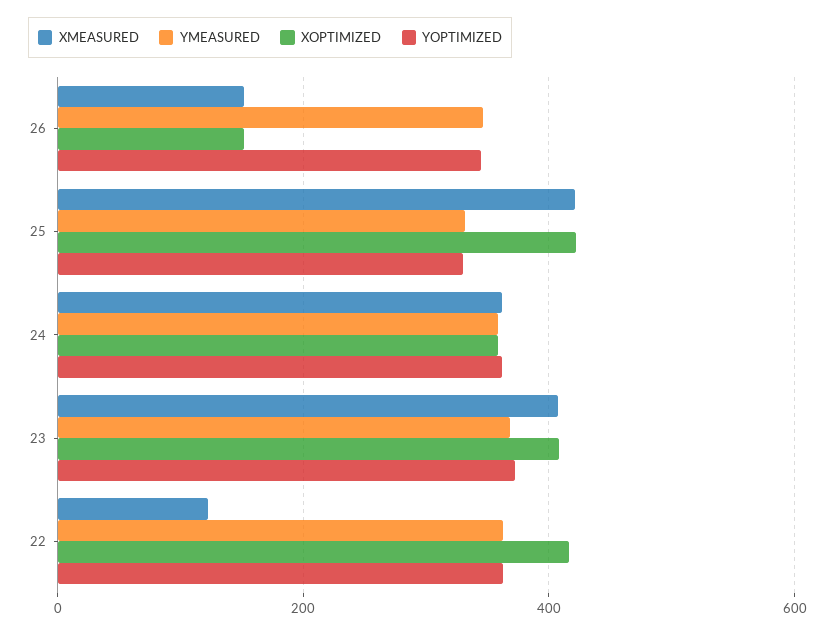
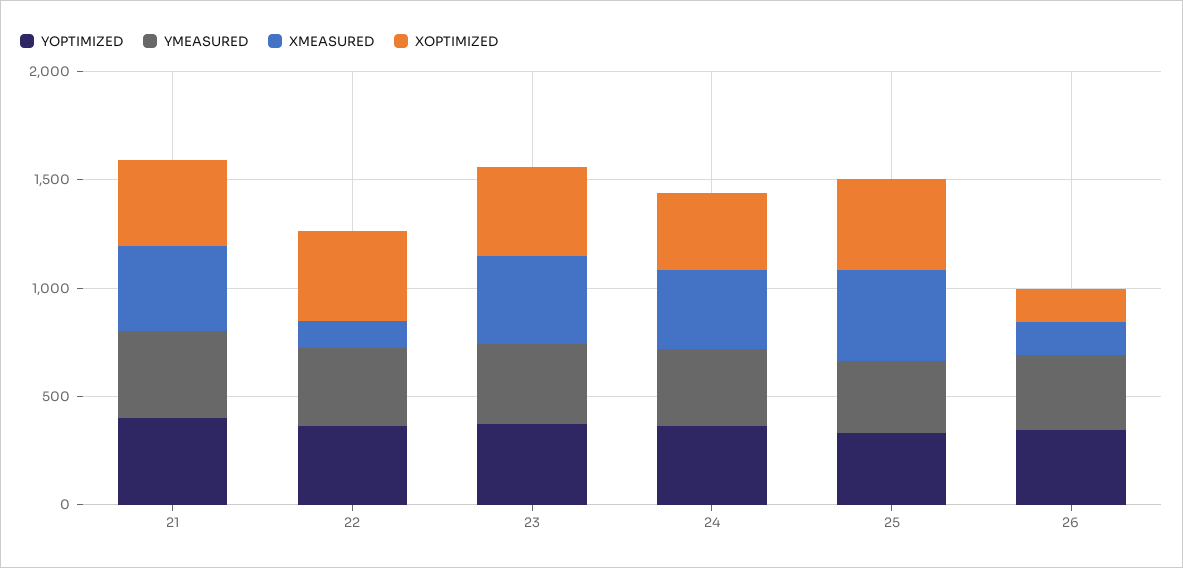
  {
    "XMEASURED": {
      "26": 160,
      "25": 420,
      "24": 360,
      "23": 400,
-     "22": 120
+     "22": 120,
+     "21": 400
    },
    "YMEASURED": {
      "26": 340,
      "25": 340,
      "24": 360,
      "23": 360,
-     "22": 360
+     "22": 360,
+     "21": 400
    },
    "XOPTIMIZED": {
      "26": 160,
      "25": 420,
      "24": 360,
      "23": 400,
-     "22": 420
+     "22": 420,
+     "21": 400
    },
    "YOPTIMIZED": {
      "26": 340,
      "25": 320,
      "24": 360,
      "23": 380,
-     "22": 360
+     "22": 360,
+     "21": 400
    }
  }

